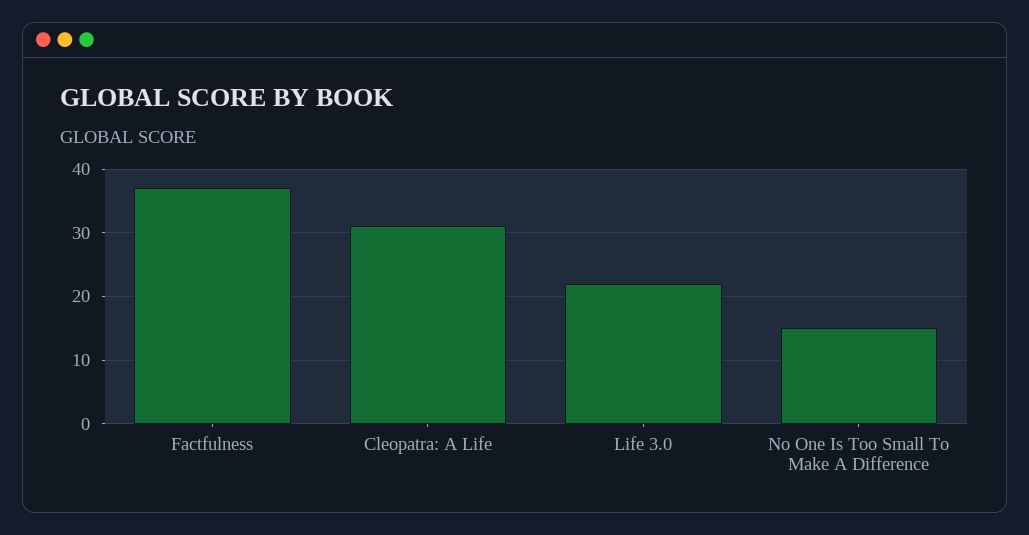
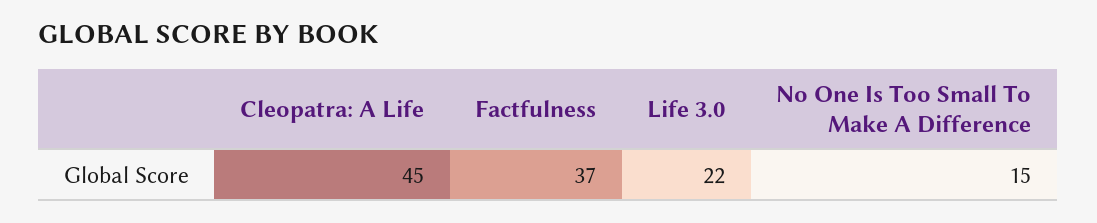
  {
    "Factfulness": 37,
-   "Cleopatra: A Life": 31,
+   "Cleopatra: A Life": 45,
    "Life 3.0": 22,
    "No One Is Too Small To Make A Difference": 15
  }

